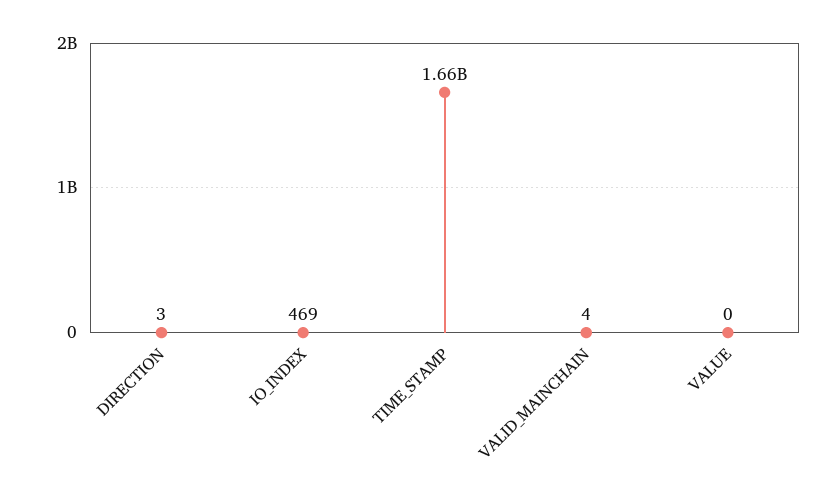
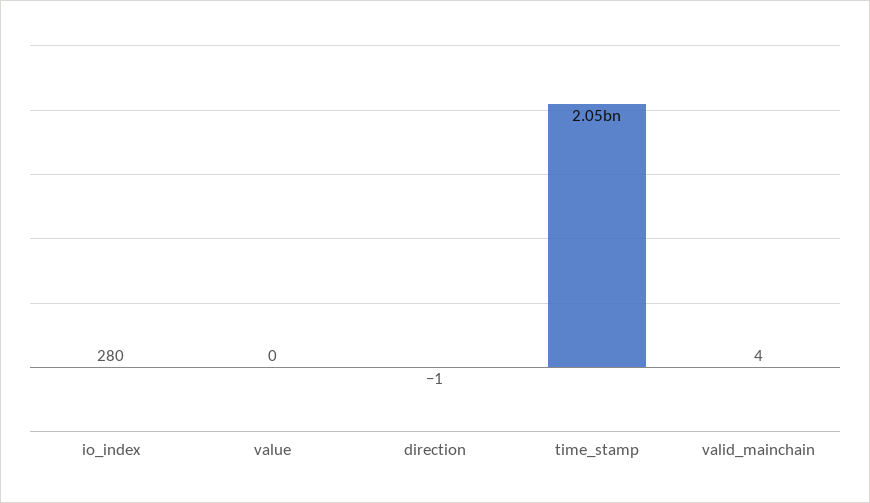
  {
-   "DIRECTION": 3,
+   "DIRECTION": -1,
-   "IO_INDEX": 469,
+   "IO_INDEX": 280,
-   "TIME_STAMP": 1660000000,
+   "TIME_STAMP": 2050000000,
    "VALID_MAINCHAIN": 4,
    "VALUE": 0
  }

